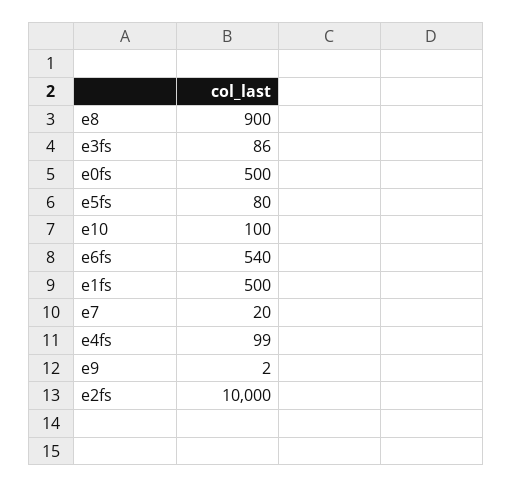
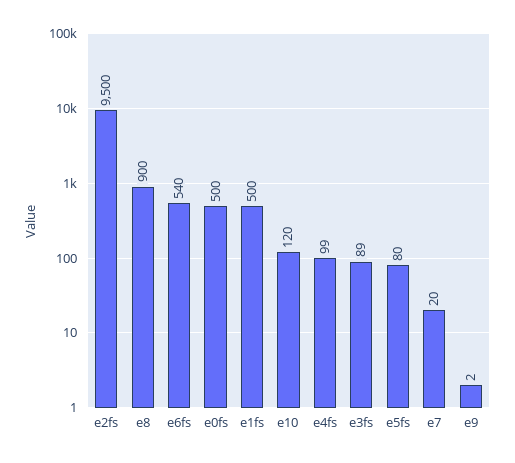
  {
    "e8": 900,
-   "e3fs": 86,
+   "e3fs": 89,
    "e0fs": 500,
    "e5fs": 80,
-   "e10": 100,
+   "e10": 120,
    "e6fs": 540,
    "e1fs": 500,
    "e7": 20,
    "e4fs": 99,
    "e9": 2,
-   "e2fs": 10000
+   "e2fs": 9500
  }

